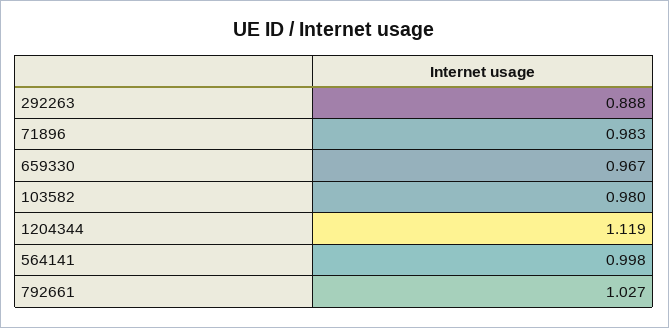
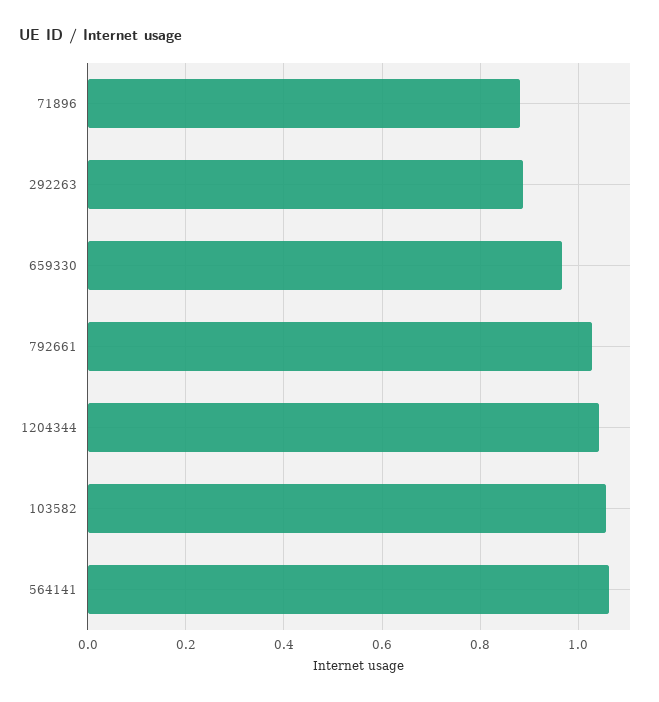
  {
    "292263": 0.888,
-   "71896": 0.983,
+   "71896": 0.88,
    "659330": 0.967,
-   "103582": 0.98,
+   "103582": 1.06,
-   "1204344": 1.119,
+   "1204344": 1.04,
-   "564141": 0.998,
+   "564141": 1.06,
    "792661": 1.027
  }

